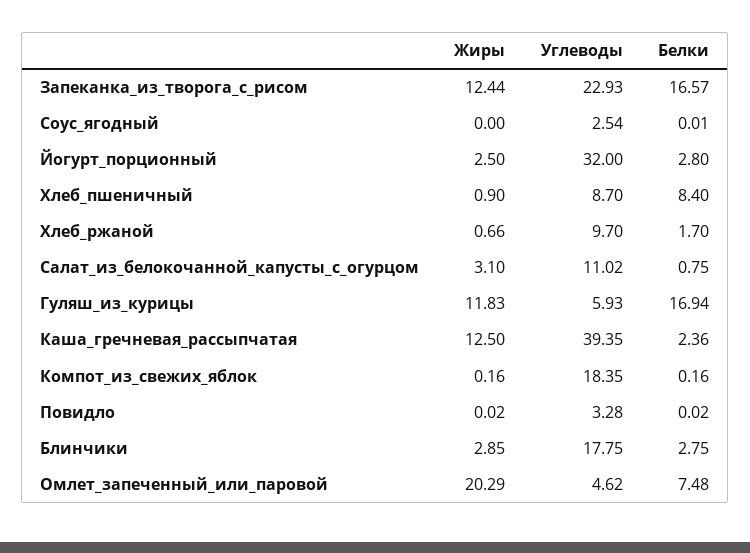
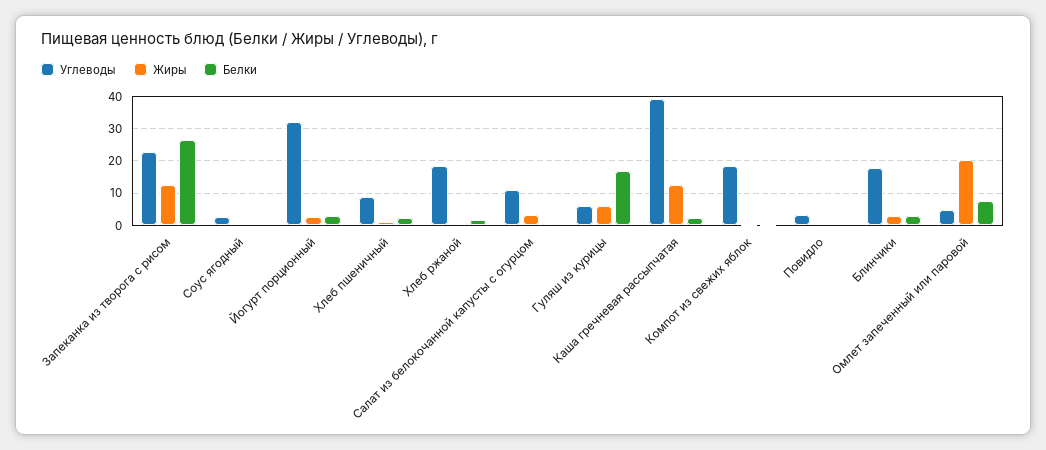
  {
    "Жиры": {
      "Запеканка_из_творога_с_рисом": 12.44,
      "Соус_ягодный": 0,
      "Йогурт_порционный": 2.5,
      "Хлеб_пшеничный": 0.9,
      "Хлеб_ржаной": 0.66,
      "Салат_из_белокочанной_капусты_с_огурцом": 3.1,
-     "Гуляш_из_курицы": 11.83,
+     "Гуляш_из_курицы": 6,
      "Каша_гречневая_рассыпчатая": 12.5,
      "Компот_из_свежих_яблок": 0.16,
      "Повидло": 0.02,
      "Блинчики": 2.85,
      "Омлет_запеченный_или_паровой": 20.29
    },
    "Углеводы": {
      "Запеканка_из_творога_с_рисом": 22.93,
      "Соус_ягодный": 2.54,
      "Йогурт_порционный": 32,
      "Хлеб_пшеничный": 8.7,
-     "Хлеб_ржаной": 9.7,
+     "Хлеб_ржаной": 18,
      "Салат_из_белокочанной_капусты_с_огурцом": 11.02,
      "Гуляш_из_курицы": 5.93,
      "Каша_гречневая_рассыпчатая": 39.35,
      "Компот_из_свежих_яблок": 18.35,
      "Повидло": 3.28,
      "Блинчики": 17.75,
      "Омлет_запеченный_или_паровой": 4.62
    },
    "Белки": {
-     "Запеканка_из_творога_с_рисом": 16.57,
+     "Запеканка_из_творога_с_рисом": 26,
      "Соус_ягодный": 0.01,
      "Йогурт_порционный": 2.8,
-     "Хлеб_пшеничный": 8.4,
+     "Хлеб_пшеничный": 2,
      "Хлеб_ржаной": 1.7,
      "Салат_из_белокочанной_капусты_с_огурцом": 0.75,
      "Гуляш_из_курицы": 16.94,
      "Каша_гречневая_рассыпчатая": 2.36,
      "Компот_из_свежих_яблок": 0.16,
      "Повидло": 0.02,
      "Блинчики": 2.75,
      "Омлет_запеченный_или_паровой": 7.48
    }
  }

